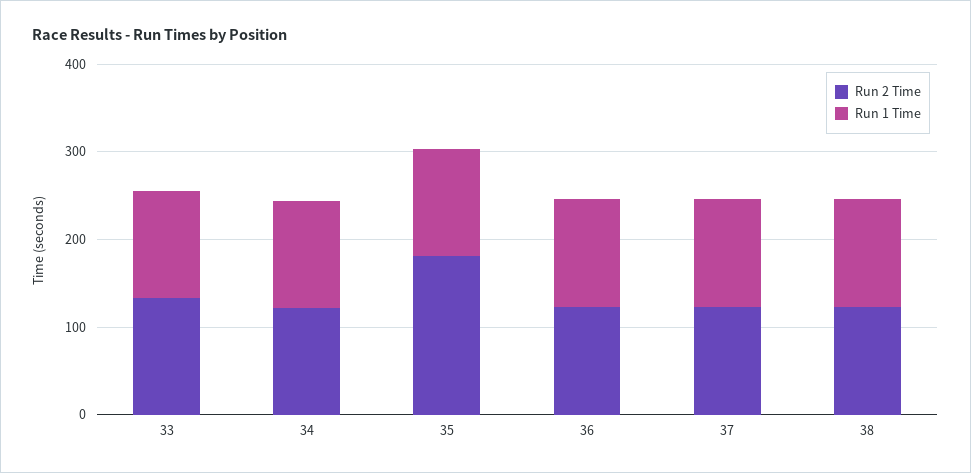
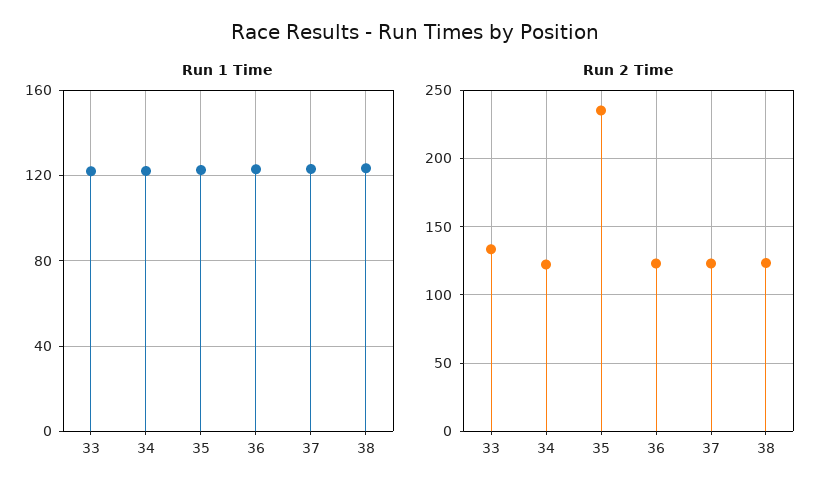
  {
    "Run 2 Time": {
      "33": 135,
      "34": 120,
-     "35": 180,
+     "35": 235,
      "36": 125,
      "37": 125,
      "38": 125
    },
    "Run 1 Time": {
      "33": 120,
      "34": 120,
      "35": 125,
      "36": 125,
      "37": 125,
      "38": 125
    }
  }

